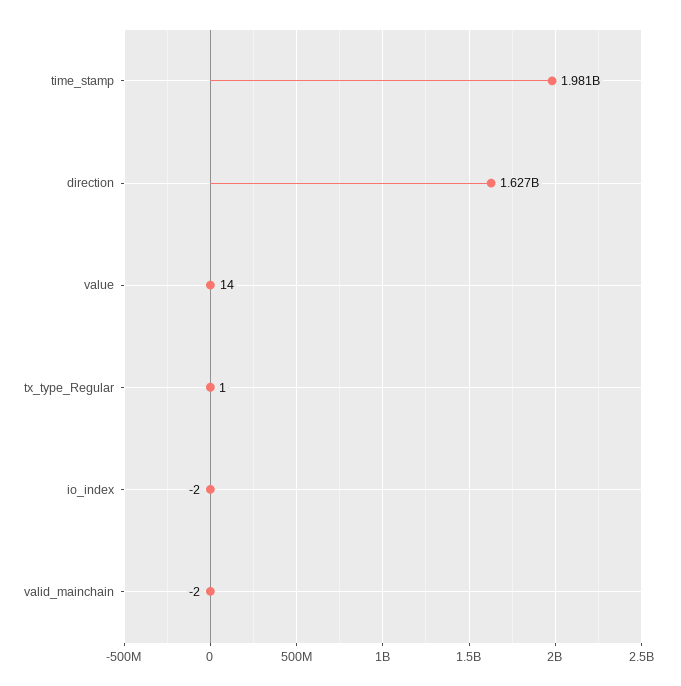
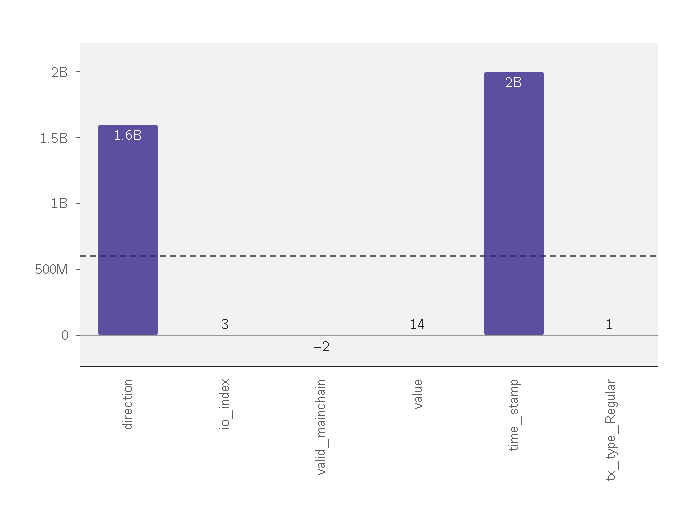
  {
    "time_stamp": 1981000000,
    "direction": 1627000000,
    "value": 14,
    "tx_type_Regular": 1,
-   "io_index": -2,
+   "io_index": 3,
    "valid_mainchain": -2
  }

